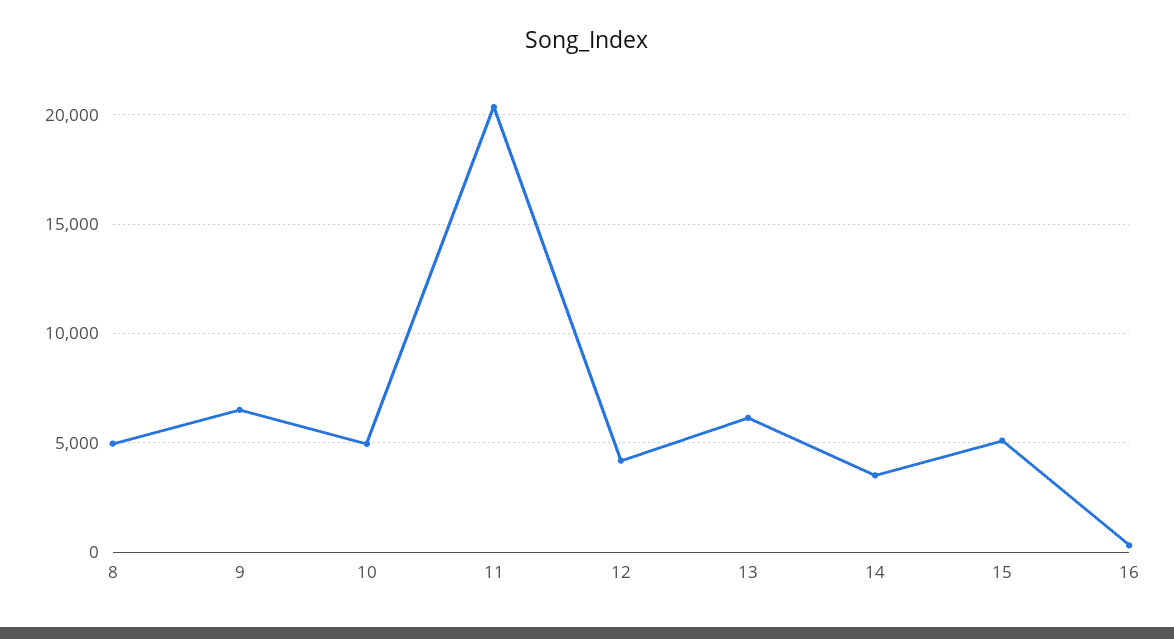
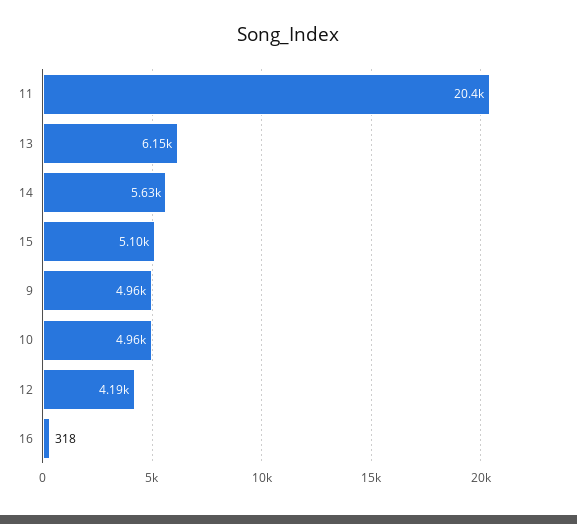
  {
-   "8": 5000,
-   "9": 6500,
+   "9": 4960,
    "10": 4960,
    "11": 20400,
    "12": 4190,
    "13": 6150,
-   "14": 3500,
+   "14": 5630,
    "15": 5100,
    "16": 318
  }

